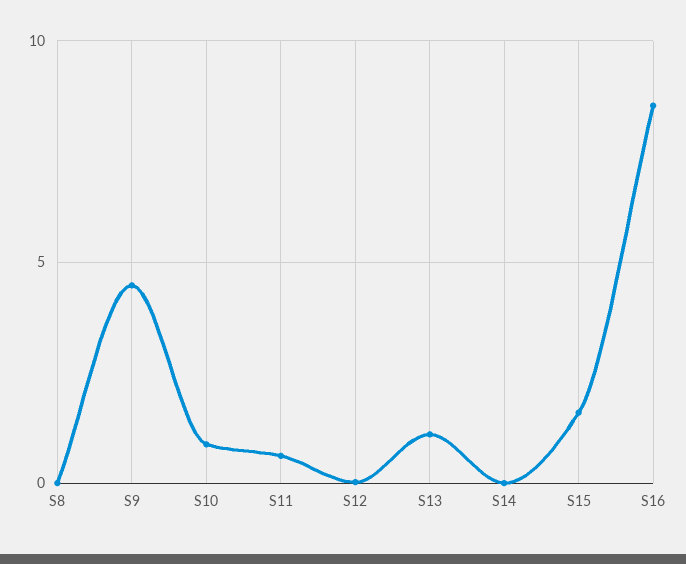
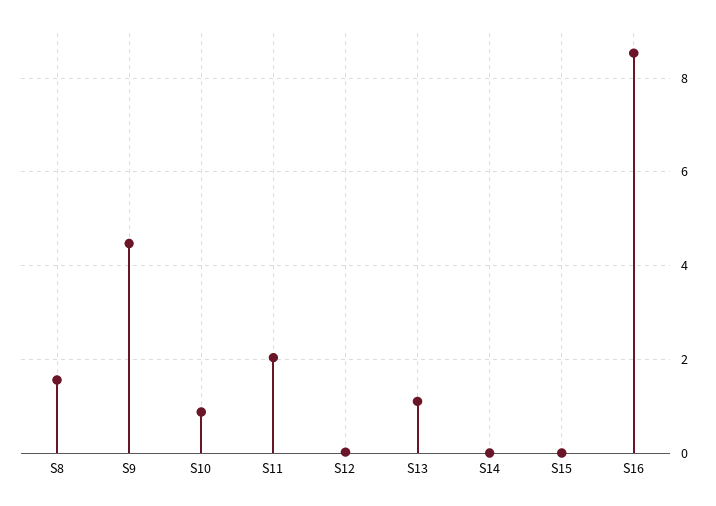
  {
-   "S8": 0,
+   "S8": 1.6,
    "S9": 4.4,
    "S10": 0.8,
-   "S11": 0.5,
+   "S11": 2,
    "S12": 0,
    "S13": 1.2,
    "S14": 0,
-   "S15": 1.5,
+   "S15": 0,
    "S16": 8.6
  }

